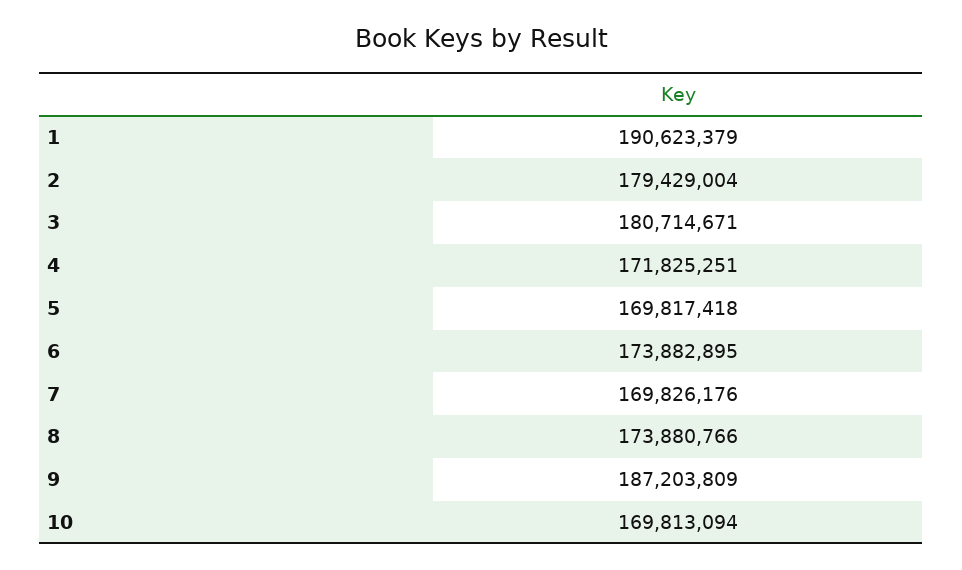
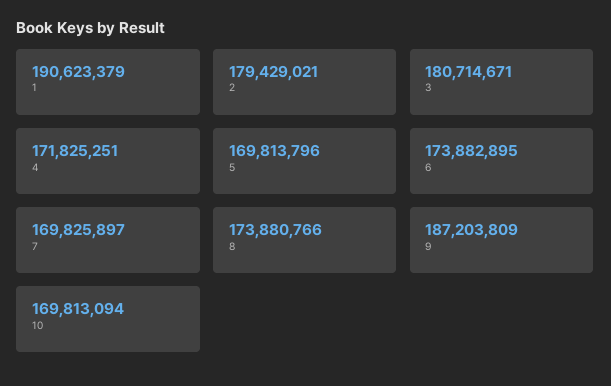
  {
    "1": 190623379,
-   "2": 179429004,
+   "2": 179429021,
    "3": 180714671,
    "4": 171825251,
-   "5": 169817418,
+   "5": 169813796,
    "6": 173882895,
-   "7": 169826176,
+   "7": 169825897,
    "8": 173880766,
    "9": 187203809,
    "10": 169813094
  }

